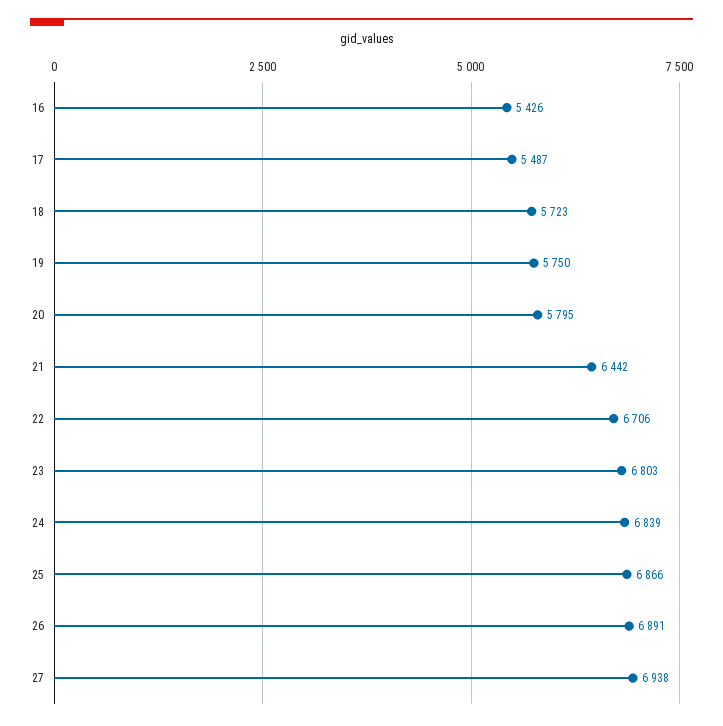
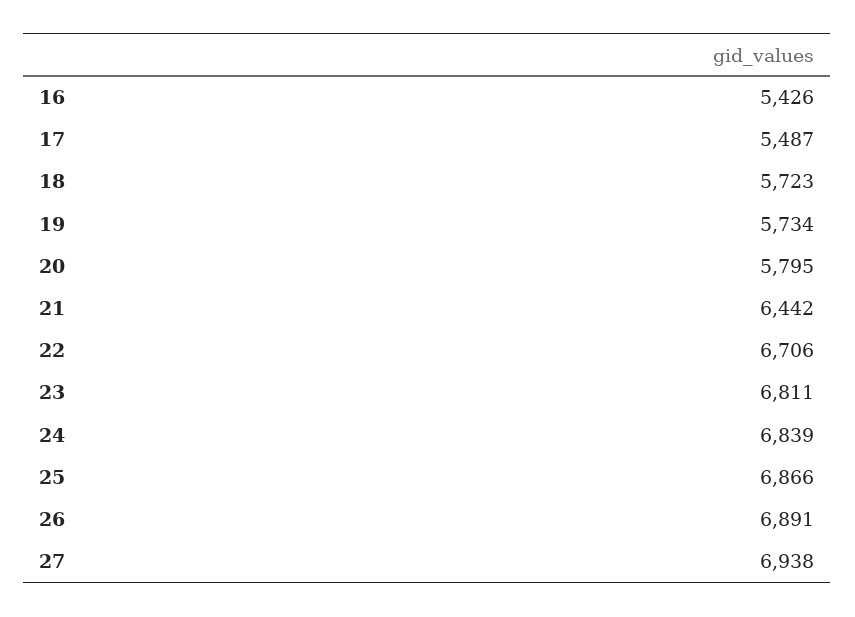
  {
    "16": 5426,
    "17": 5487,
    "18": 5723,
-   "19": 5750,
+   "19": 5734,
    "20": 5795,
    "21": 6442,
    "22": 6706,
-   "23": 6803,
+   "23": 6811,
    "24": 6839,
    "25": 6866,
    "26": 6891,
    "27": 6938
  }

